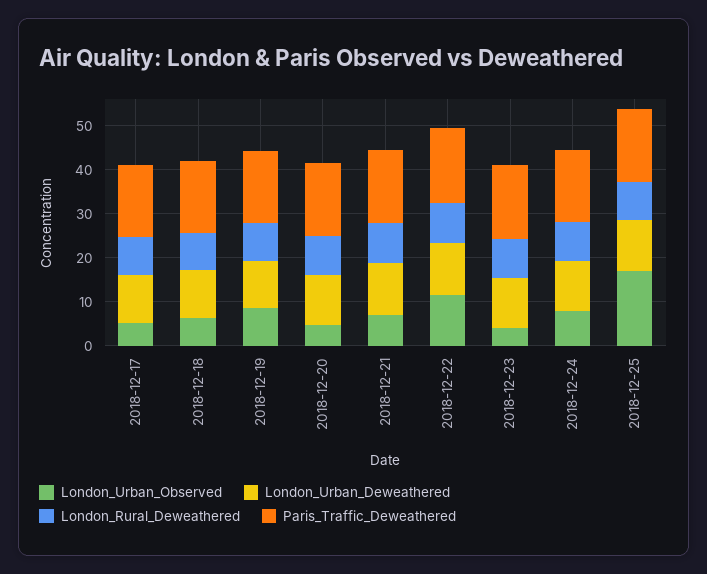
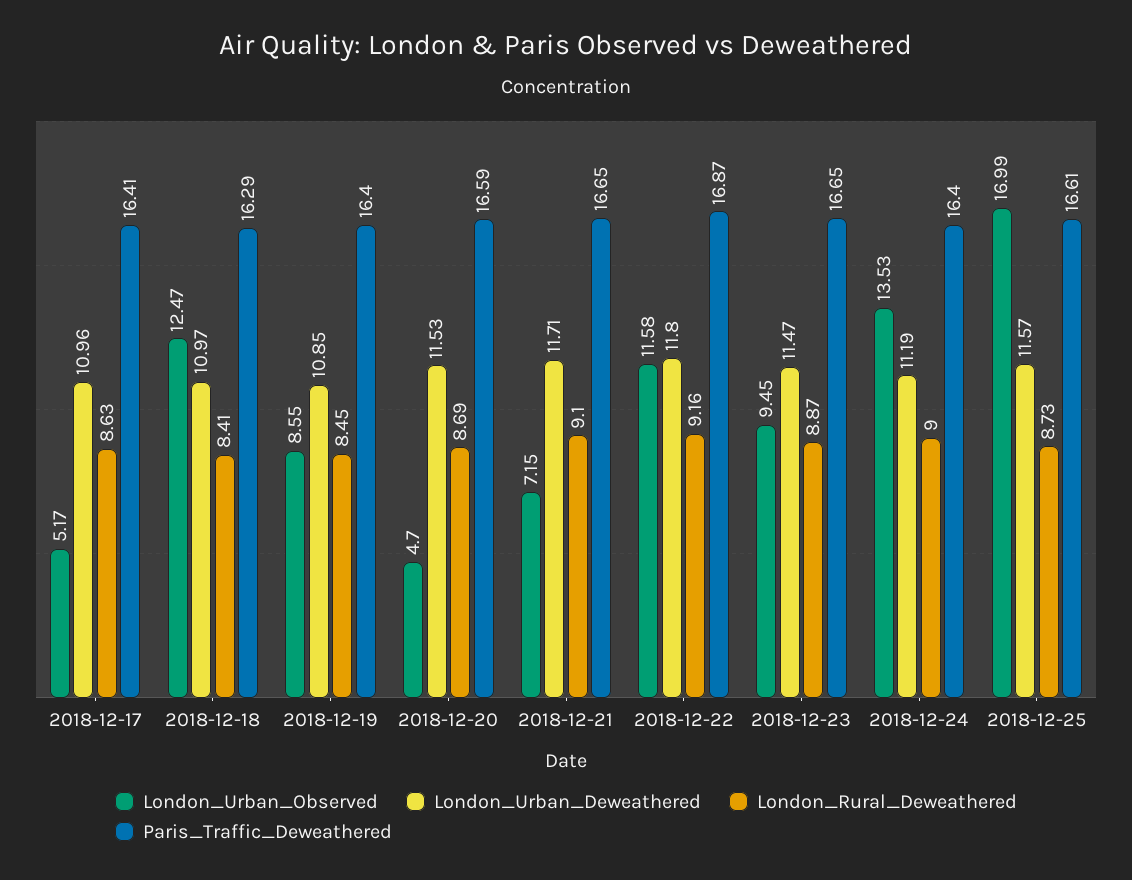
  {
    "London_Urban_Observed": {
      "2018-12-17": 5.17,
-     "2018-12-18": 6,
+     "2018-12-18": 12.47,
      "2018-12-19": 8.55,
      "2018-12-20": 4.7,
      "2018-12-21": 7.15,
      "2018-12-22": 11.58,
-     "2018-12-23": 4,
+     "2018-12-23": 9.45,
-     "2018-12-24": 8,
+     "2018-12-24": 13.53,
      "2018-12-25": 16.99
    },
    "London_Urban_Deweathered": {
      "2018-12-17": 10.96,
      "2018-12-18": 10.97,
      "2018-12-19": 10.85,
      "2018-12-20": 11.53,
      "2018-12-21": 11.71,
      "2018-12-22": 11.8,
      "2018-12-23": 11.47,
      "2018-12-24": 11.19,
      "2018-12-25": 11.57
    },
    "London_Rural_Deweathered": {
      "2018-12-17": 8.63,
      "2018-12-18": 8.41,
      "2018-12-19": 8.45,
      "2018-12-20": 8.69,
      "2018-12-21": 9.1,
      "2018-12-22": 9.16,
      "2018-12-23": 8.87,
      "2018-12-24": 9,
      "2018-12-25": 8.73
    },
    "Paris_Traffic_Deweathered": {
      "2018-12-17": 16.41,
      "2018-12-18": 16.29,
      "2018-12-19": 16.4,
      "2018-12-20": 16.59,
      "2018-12-21": 16.65,
      "2018-12-22": 16.87,
      "2018-12-23": 16.65,
      "2018-12-24": 16.4,
      "2018-12-25": 16.61
    }
  }

